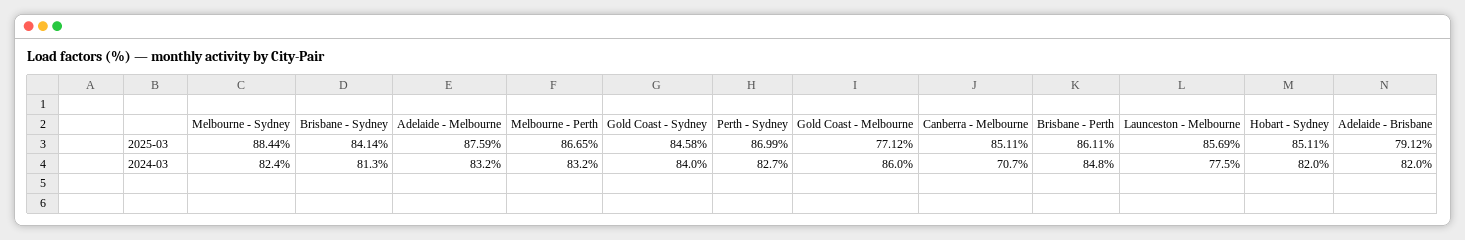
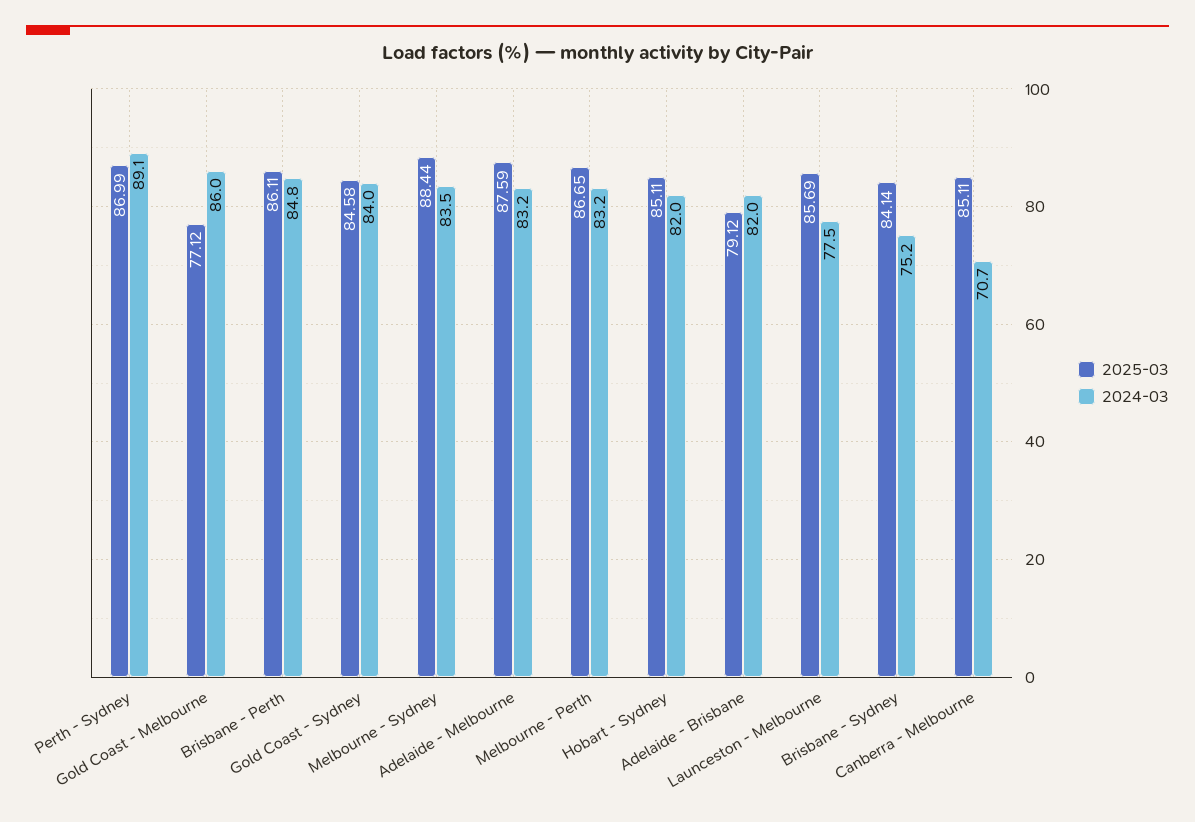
  {
    "2025-03": {
      "Melbourne - Sydney": 88.44,
      "Brisbane - Sydney": 84.14,
      "Adelaide - Melbourne": 87.59,
      "Melbourne - Perth": 86.65,
      "Gold Coast - Sydney": 84.58,
      "Perth - Sydney": 86.99,
      "Gold Coast - Melbourne": 77.12,
      "Canberra - Melbourne": 85.11,
      "Brisbane - Perth": 86.11,
      "Launceston - Melbourne": 85.69,
      "Hobart - Sydney": 85.11,
      "Adelaide - Brisbane": 79.12
    },
    "2024-03": {
-     "Melbourne - Sydney": 82.4,
+     "Melbourne - Sydney": 83.5,
-     "Brisbane - Sydney": 81.3,
+     "Brisbane - Sydney": 75.2,
      "Adelaide - Melbourne": 83.2,
      "Melbourne - Perth": 83.2,
      "Gold Coast - Sydney": 84,
-     "Perth - Sydney": 82.7,
+     "Perth - Sydney": 89.1,
      "Gold Coast - Melbourne": 86,
      "Canberra - Melbourne": 70.7,
      "Brisbane - Perth": 84.8,
      "Launceston - Melbourne": 77.5,
      "Hobart - Sydney": 82,
      "Adelaide - Brisbane": 82
    }
  }

